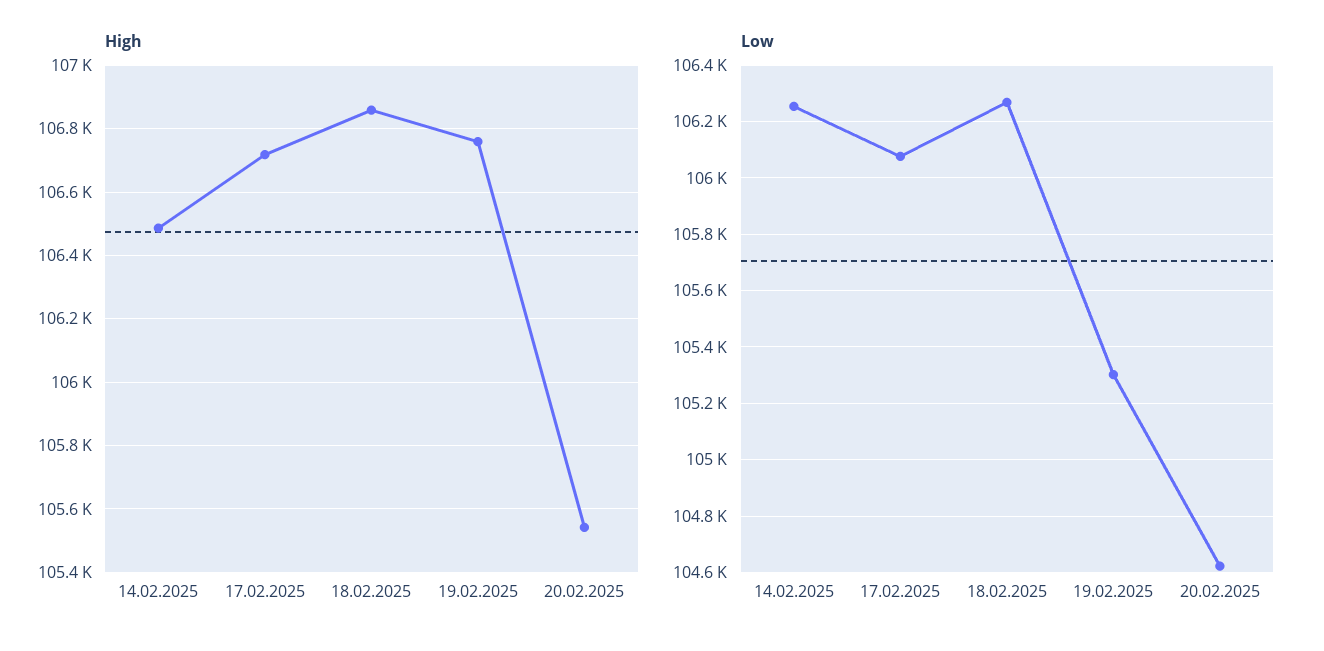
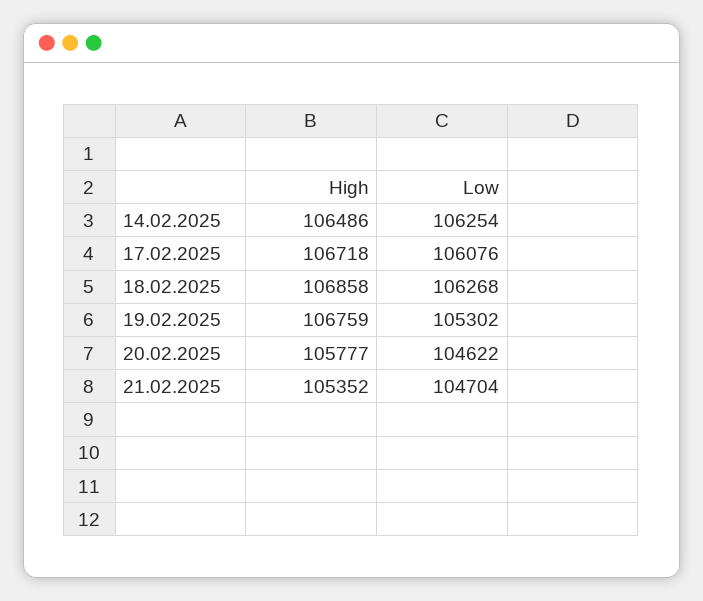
  {
    "High": {
      "14.02.2025": 106486,
      "17.02.2025": 106718,
      "18.02.2025": 106858,
      "19.02.2025": 106759,
-     "20.02.2025": 105540
+     "20.02.2025": 105777,
+     "21.02.2025": 105352
    },
    "Low": {
      "14.02.2025": 106254,
      "17.02.2025": 106076,
      "18.02.2025": 106268,
      "19.02.2025": 105302,
-     "20.02.2025": 104622
+     "20.02.2025": 104622,
+     "21.02.2025": 104704
    }
  }

